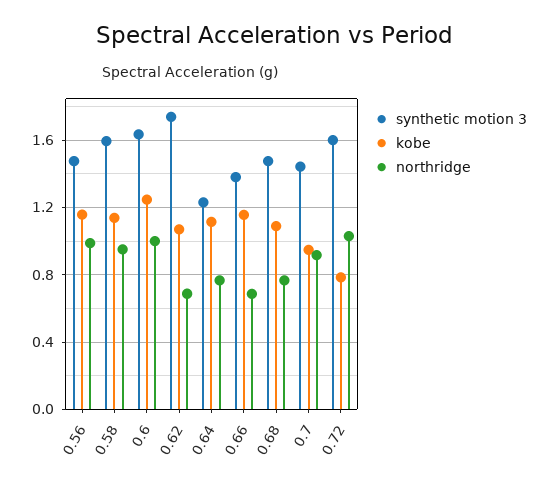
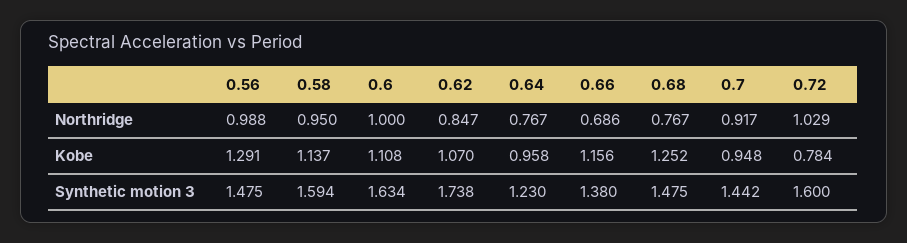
  {
    "synthetic motion 3": {
      "0.56": 1.475,
      "0.58": 1.594,
      "0.6": 1.634,
      "0.62": 1.738,
      "0.64": 1.23,
      "0.66": 1.38,
      "0.68": 1.475,
      "0.7": 1.442,
      "0.72": 1.6
    },
    "kobe": {
-     "0.56": 1.15,
+     "0.56": 1.291,
      "0.58": 1.137,
-     "0.6": 1.25,
+     "0.6": 1.108,
      "0.62": 1.07,
-     "0.64": 1.1,
+     "0.64": 0.958,
      "0.66": 1.156,
-     "0.68": 1.1,
+     "0.68": 1.252,
      "0.7": 0.948,
      "0.72": 0.784
    },
    "northridge": {
      "0.56": 0.988,
      "0.58": 0.95,
      "0.6": 1,
-     "0.62": 0.7,
+     "0.62": 0.847,
      "0.64": 0.767,
      "0.66": 0.686,
      "0.68": 0.767,
      "0.7": 0.917,
      "0.72": 1.029
    }
  }

